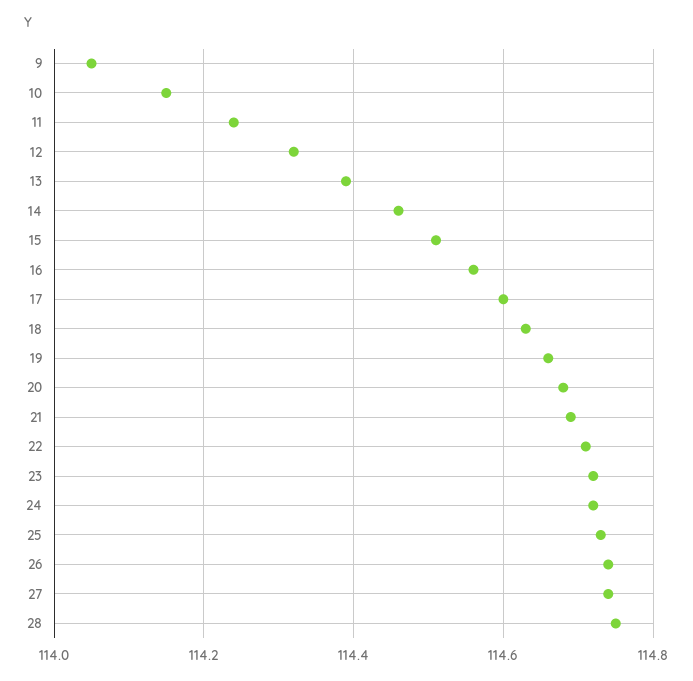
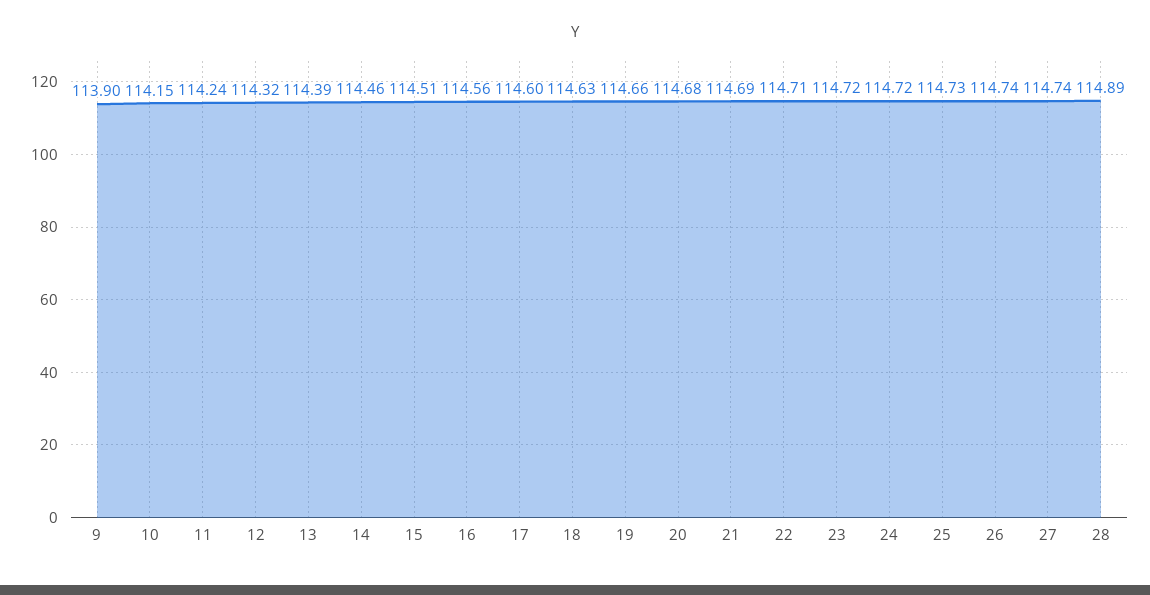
  {
-   "9": 114.05,
+   "9": 113.9,
    "10": 114.15,
    "11": 114.24,
    "12": 114.32,
    "13": 114.39,
    "14": 114.46,
    "15": 114.51,
    "16": 114.56,
    "17": 114.6,
    "18": 114.63,
    "19": 114.66,
    "20": 114.68,
    "21": 114.69,
    "22": 114.71,
    "23": 114.72,
    "24": 114.72,
    "25": 114.73,
    "26": 114.74,
    "27": 114.74,
-   "28": 114.75
+   "28": 114.89
  }

